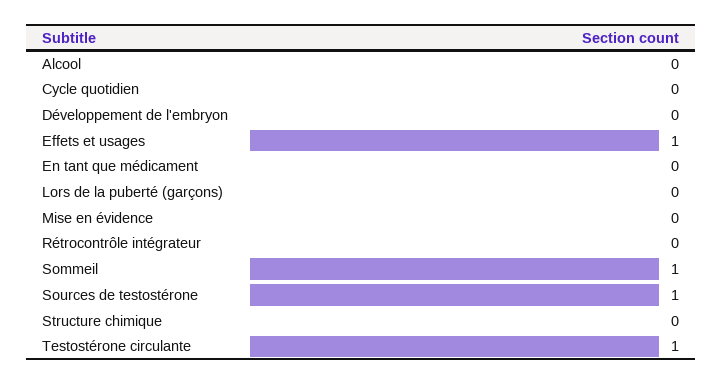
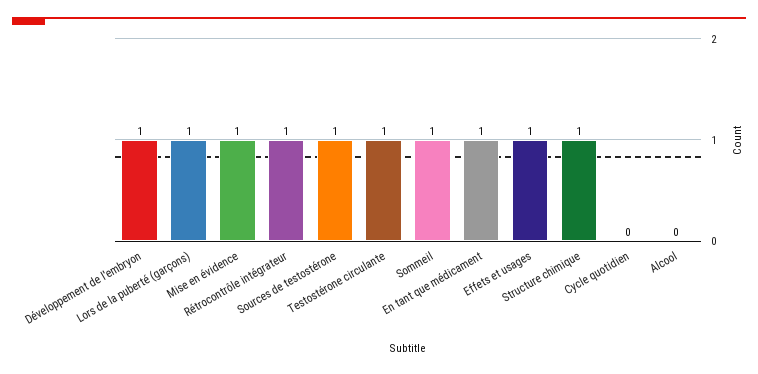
  {
    "Alcool": 0,
    "Cycle quotidien": 0,
-   "Développement de l'embryon": 0,
+   "Développement de l'embryon": 1,
    "Effets et usages": 1,
-   "En tant que médicament": 0,
+   "En tant que médicament": 1,
-   "Lors de la puberté (garçons)": 0,
+   "Lors de la puberté (garçons)": 1,
-   "Mise en évidence": 0,
+   "Mise en évidence": 1,
-   "Rétrocontrôle intégrateur": 0,
+   "Rétrocontrôle intégrateur": 1,
    "Sommeil": 1,
    "Sources de testostérone": 1,
-   "Structure chimique": 0,
+   "Structure chimique": 1,
    "Testostérone circulante": 1
  }

